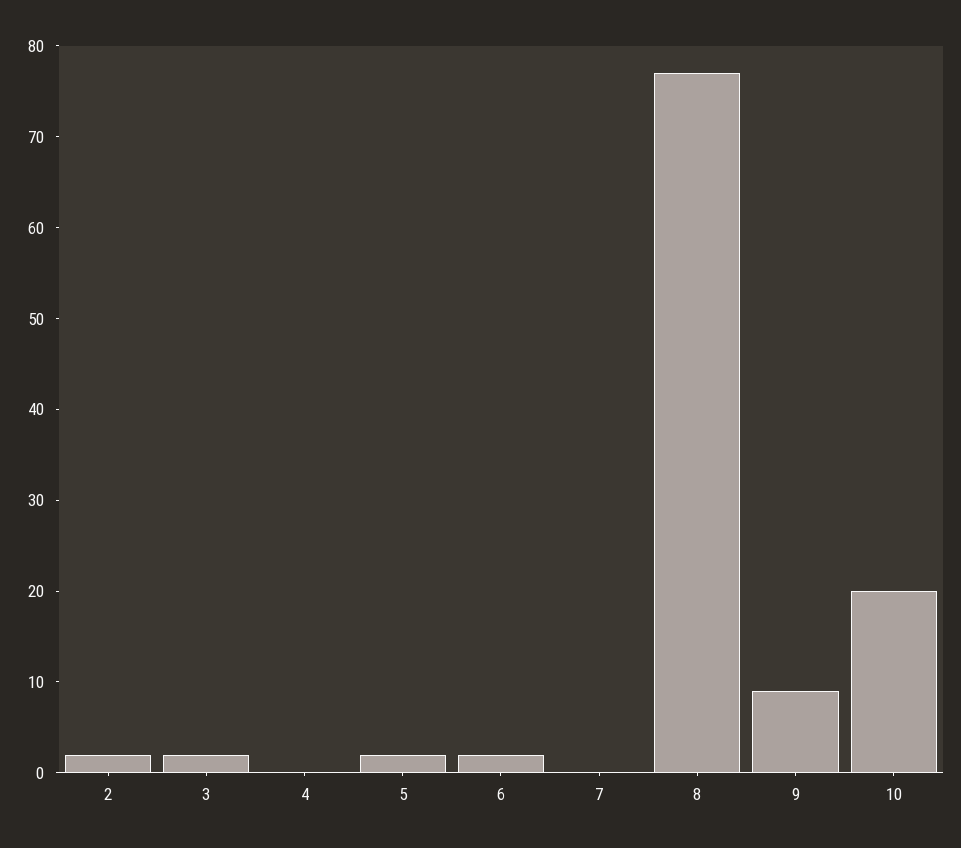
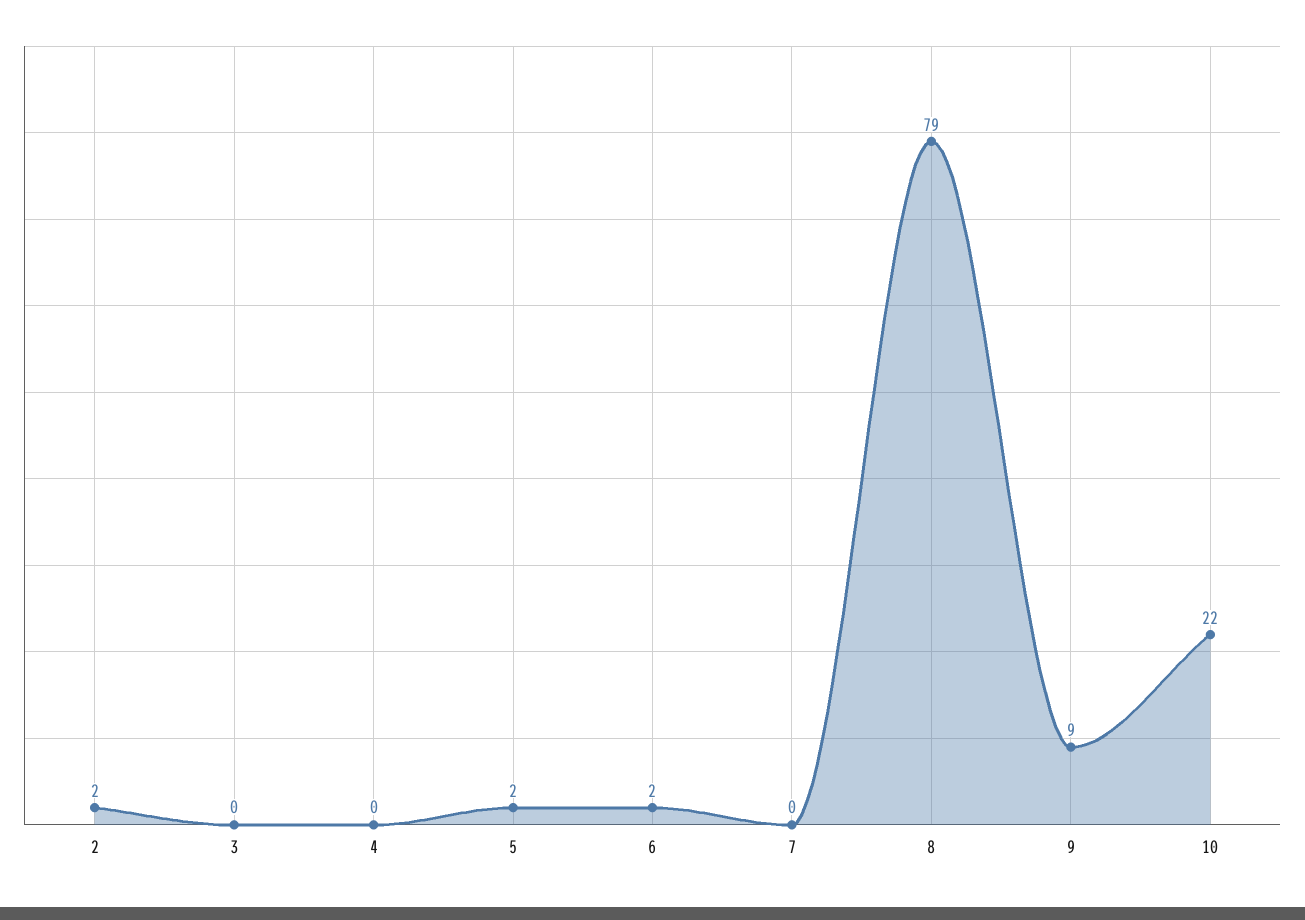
  {
    "2": 2,
-   "3": 2,
+   "3": 0,
    "4": 0,
    "5": 2,
    "6": 2,
    "7": 0,
-   "8": 77,
+   "8": 79,
    "9": 9,
-   "10": 20
+   "10": 22
  }

